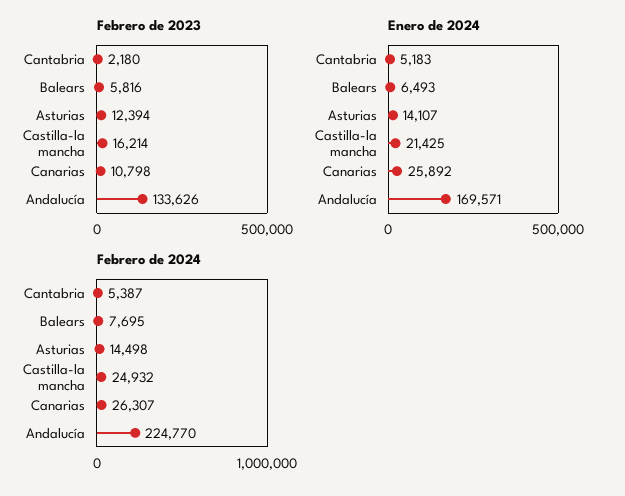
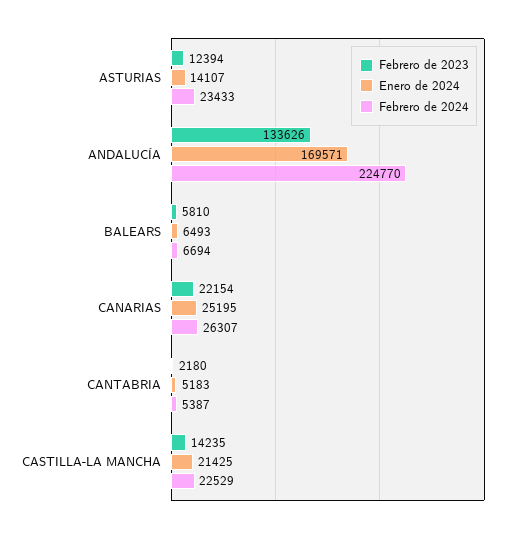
  {
    "Febrero de 2023": {
      "Cantabria": 2180,
-     "Balears": 5816,
+     "Balears": 5810,
      "Asturias": 12394,
-     "Castilla-la mancha": 16214,
+     "Castilla-la mancha": 14235,
-     "Canarias": 10798,
+     "Canarias": 22154,
      "Andalucía": 133626
    },
    "Enero de 2024": {
      "Cantabria": 5183,
      "Balears": 6493,
      "Asturias": 14107,
      "Castilla-la mancha": 21425,
-     "Canarias": 25892,
+     "Canarias": 25195,
      "Andalucía": 169571
    },
    "Febrero de 2024": {
      "Cantabria": 5387,
-     "Balears": 7695,
+     "Balears": 6694,
-     "Asturias": 14498,
+     "Asturias": 23433,
-     "Castilla-la mancha": 24932,
+     "Castilla-la mancha": 22529,
      "Canarias": 26307,
      "Andalucía": 224770
    }
  }

